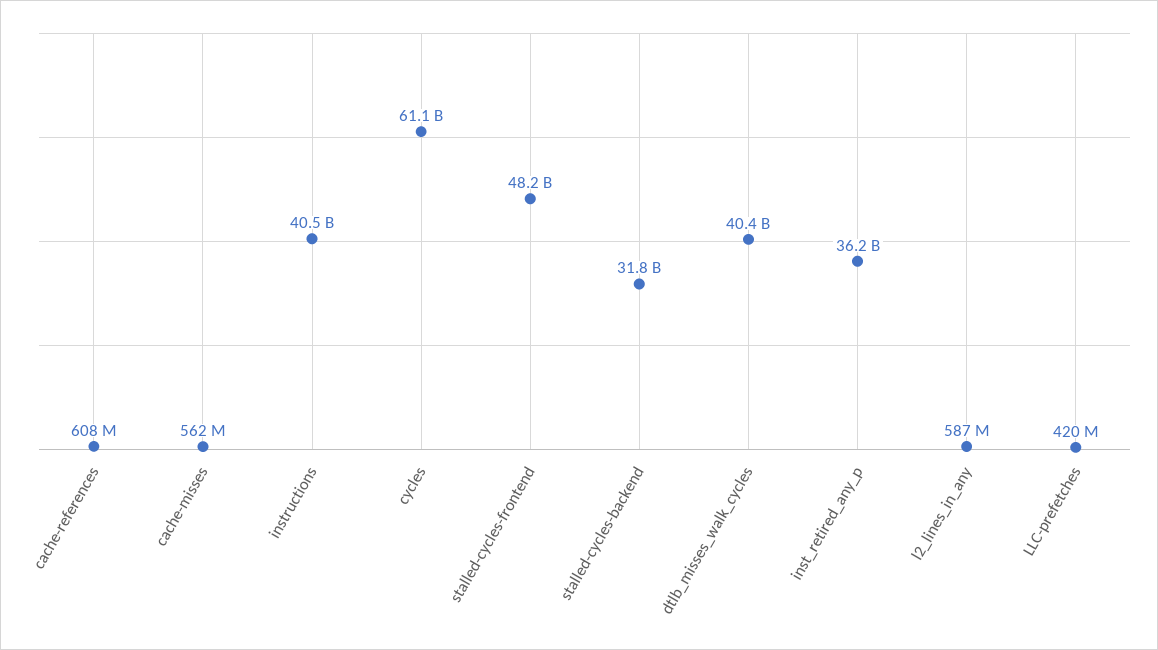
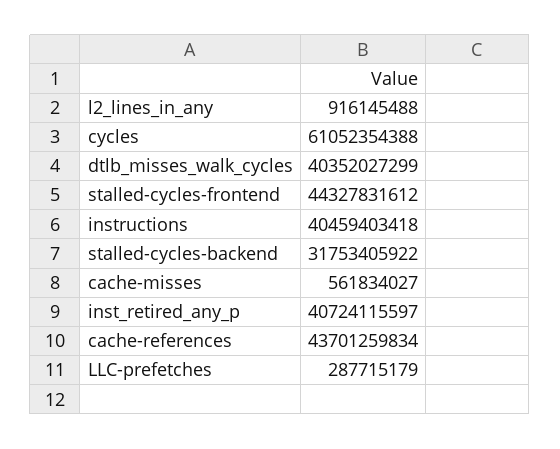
  {
-   "cache-references": 608000000,
+   "cache-references": 43701259834,
    "cache-misses": 561834027,
    "instructions": 40459403418,
    "cycles": 61052354388,
-   "stalled-cycles-frontend": 48200000000,
+   "stalled-cycles-frontend": 44327831612,
    "stalled-cycles-backend": 31753405922,
    "dtlb_misses_walk_cycles": 40352027299,
-   "inst_retired_any_p": 36200000000,
+   "inst_retired_any_p": 40724115597,
-   "l2_lines_in_any": 587000000,
+   "l2_lines_in_any": 916145488,
-   "LLC-prefetches": 420000000
+   "LLC-prefetches": 287715179
  }

